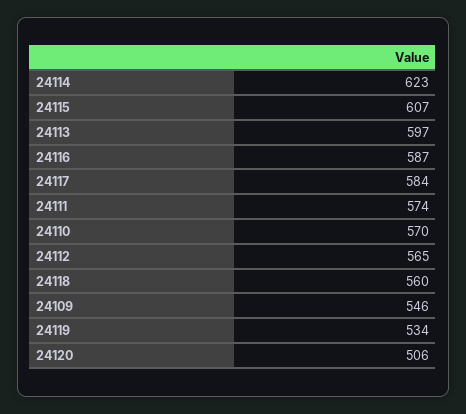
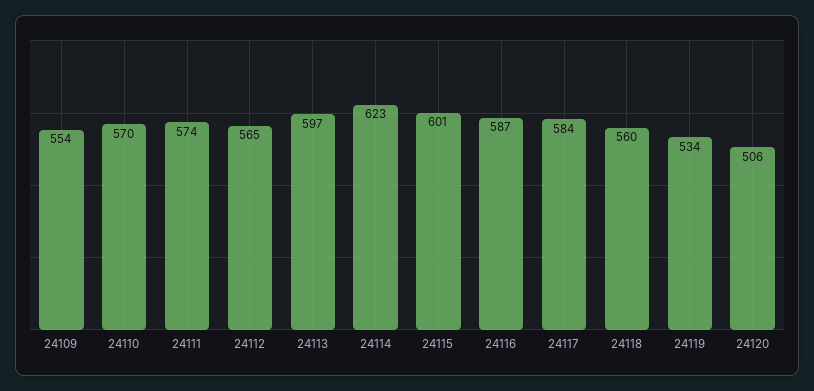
  {
    "24114": 623,
-   "24115": 607,
+   "24115": 601,
    "24113": 597,
    "24116": 587,
    "24117": 584,
    "24111": 574,
    "24110": 570,
    "24112": 565,
    "24118": 560,
-   "24109": 546,
+   "24109": 554,
    "24119": 534,
    "24120": 506
  }

